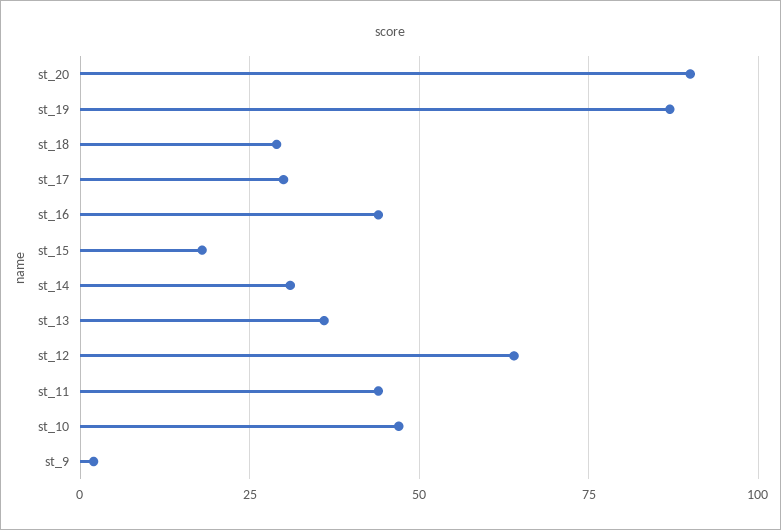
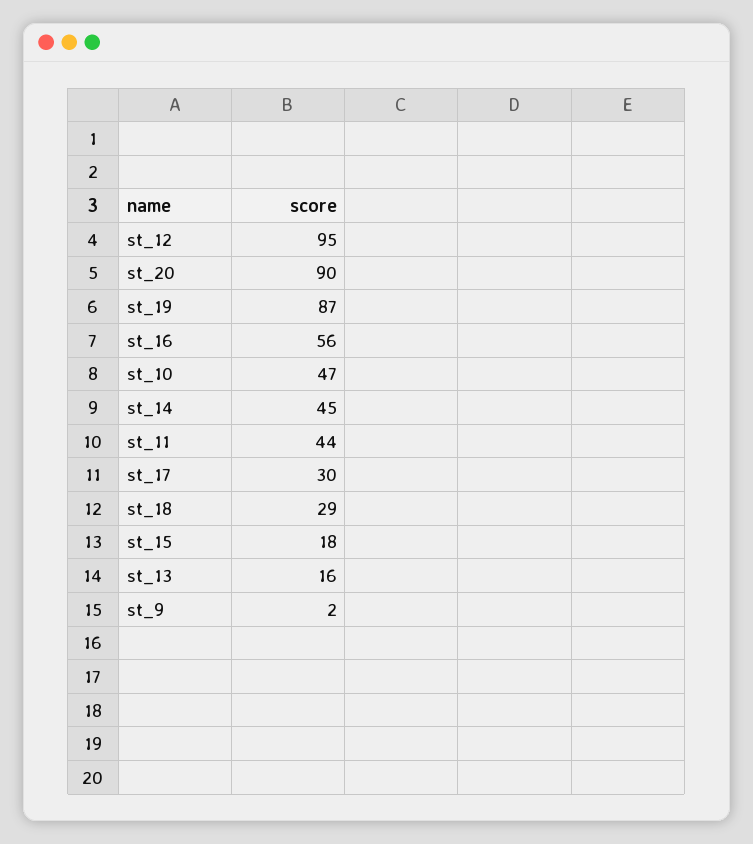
  {
    "st_20": 90,
    "st_19": 87,
    "st_18": 29,
    "st_17": 30,
-   "st_16": 45,
+   "st_16": 56,
    "st_15": 18,
-   "st_14": 30,
+   "st_14": 45,
-   "st_13": 35,
+   "st_13": 16,
-   "st_12": 65,
+   "st_12": 95,
    "st_11": 44,
    "st_10": 47,
    "st_9": 2
  }

